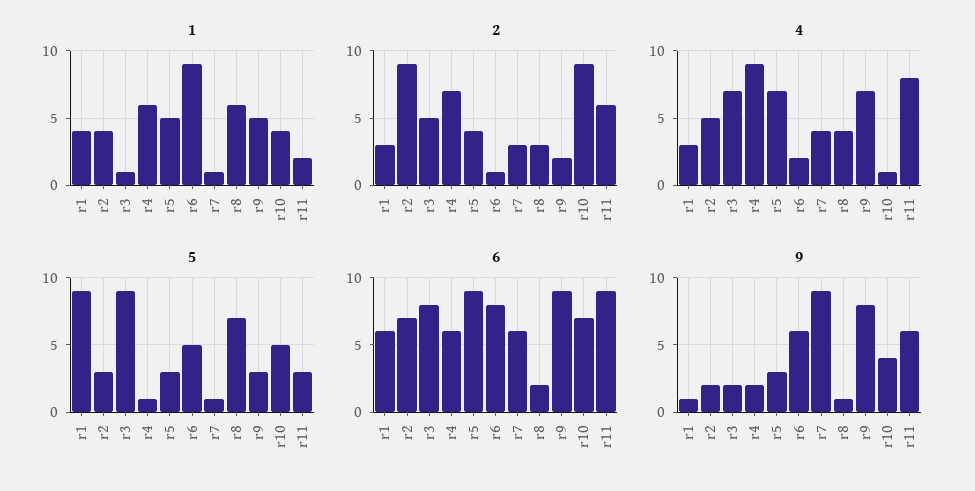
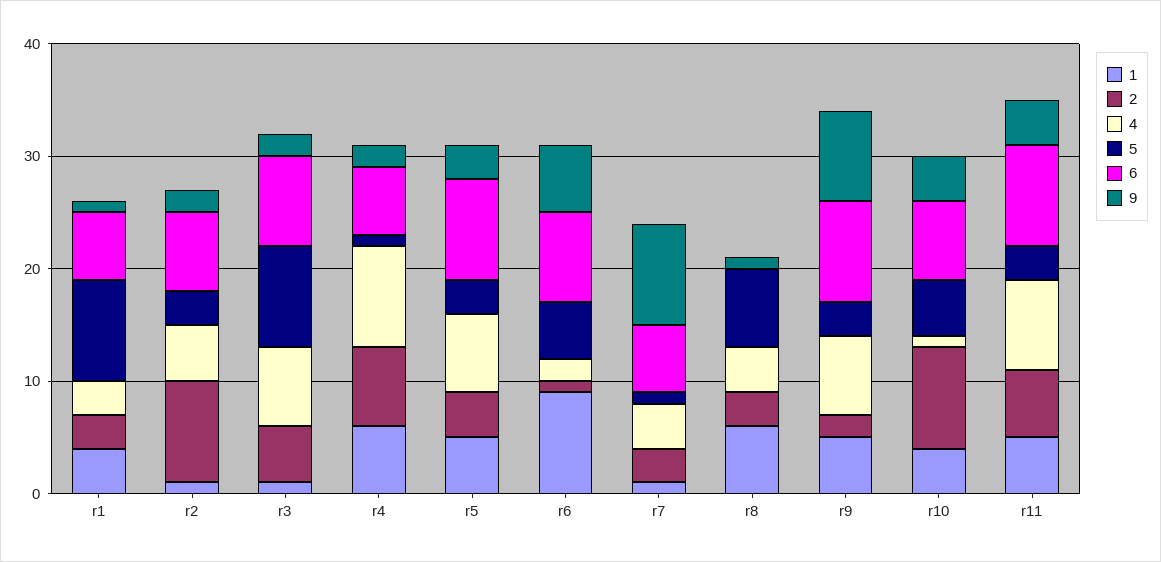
  {
    "1": {
      "r1": 4,
-     "r2": 4,
+     "r2": 1,
      "r3": 1,
      "r4": 6,
      "r5": 5,
      "r6": 9,
      "r7": 1,
      "r8": 6,
      "r9": 5,
      "r10": 4,
-     "r11": 2
+     "r11": 5
    },
    "2": {
      "r1": 3,
      "r2": 9,
      "r3": 5,
      "r4": 7,
      "r5": 4,
      "r6": 1,
      "r7": 3,
      "r8": 3,
      "r9": 2,
      "r10": 9,
      "r11": 6
    },
    "4": {
      "r1": 3,
      "r2": 5,
      "r3": 7,
      "r4": 9,
      "r5": 7,
      "r6": 2,
      "r7": 4,
      "r8": 4,
      "r9": 7,
      "r10": 1,
      "r11": 8
    },
    "5": {
      "r1": 9,
      "r2": 3,
      "r3": 9,
      "r4": 1,
      "r5": 3,
      "r6": 5,
      "r7": 1,
      "r8": 7,
      "r9": 3,
      "r10": 5,
      "r11": 3
    },
    "6": {
      "r1": 6,
      "r2": 7,
      "r3": 8,
      "r4": 6,
      "r5": 9,
      "r6": 8,
      "r7": 6,
-     "r8": 2,
+     "r8": 0,
      "r9": 9,
      "r10": 7,
      "r11": 9
    },
    "9": {
      "r1": 1,
      "r2": 2,
      "r3": 2,
      "r4": 2,
      "r5": 3,
      "r6": 6,
      "r7": 9,
      "r8": 1,
      "r9": 8,
      "r10": 4,
-     "r11": 6
+     "r11": 4
    }
  }

